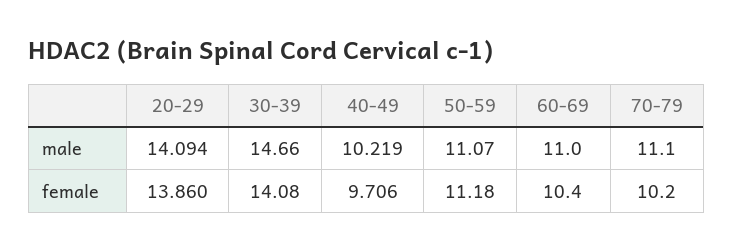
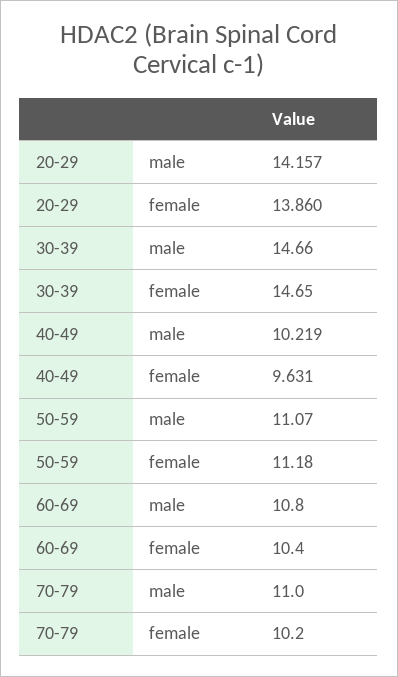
  {
    "20-29": {
-     "male": 14.094,
+     "male": 14.157,
      "female": 13.86
    },
    "30-39": {
      "male": 14.66,
-     "female": 14.08
+     "female": 14.65
    },
    "40-49": {
      "male": 10.219,
-     "female": 9.706
+     "female": 9.631
    },
    "50-59": {
      "male": 11.07,
      "female": 11.18
    },
    "60-69": {
-     "male": 11,
+     "male": 10.8,
      "female": 10.4
    },
    "70-79": {
-     "male": 11.1,
+     "male": 11,
      "female": 10.2
    }
  }

